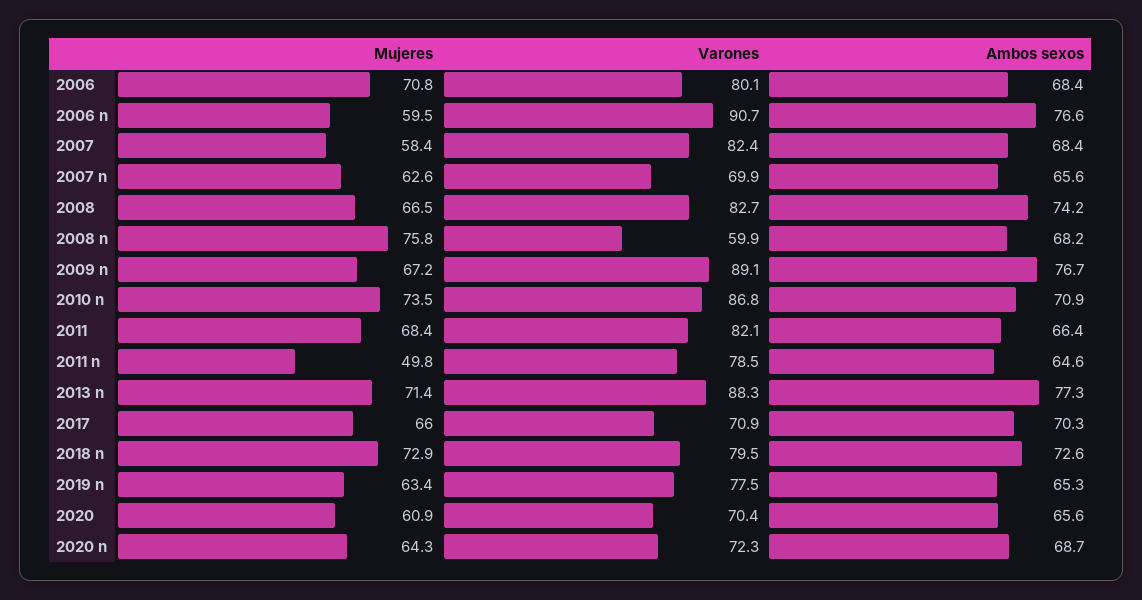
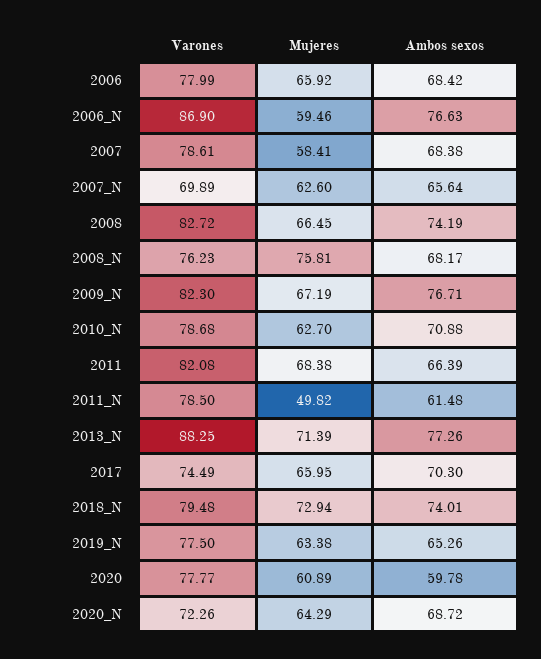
  {
    "Mujeres": {
-     "2006": 70.8,
+     "2006": 65.92,
      "2006 n": 59.46,
      "2007": 58.41,
      "2007 n": 62.6,
      "2008": 66.45,
      "2008 n": 75.81,
      "2009 n": 67.19,
-     "2010 n": 73.5,
+     "2010 n": 62.7,
      "2011": 68.38,
      "2011 n": 49.82,
      "2013 n": 71.39,
      "2017": 65.95,
      "2018 n": 72.94,
      "2019 n": 63.38,
      "2020": 60.89,
      "2020 n": 64.29
    },
    "Varones": {
-     "2006": 80.1,
+     "2006": 77.99,
-     "2006 n": 90.7,
+     "2006 n": 86.9,
-     "2007": 82.4,
+     "2007": 78.61,
      "2007 n": 69.89,
      "2008": 82.72,
-     "2008 n": 59.9,
+     "2008 n": 76.23,
-     "2009 n": 89.1,
+     "2009 n": 82.3,
-     "2010 n": 86.8,
+     "2010 n": 78.68,
      "2011": 82.08,
      "2011 n": 78.5,
      "2013 n": 88.25,
-     "2017": 70.9,
+     "2017": 74.49,
      "2018 n": 79.48,
      "2019 n": 77.5,
-     "2020": 70.4,
+     "2020": 77.77,
      "2020 n": 72.26
    },
    "Ambos sexos": {
      "2006": 68.42,
      "2006 n": 76.63,
      "2007": 68.38,
      "2007 n": 65.64,
      "2008": 74.19,
      "2008 n": 68.17,
      "2009 n": 76.71,
      "2010 n": 70.88,
      "2011": 66.39,
-     "2011 n": 64.6,
+     "2011 n": 61.48,
      "2013 n": 77.26,
      "2017": 70.3,
-     "2018 n": 72.6,
+     "2018 n": 74.01,
      "2019 n": 65.26,
-     "2020": 65.6,
+     "2020": 59.78,
      "2020 n": 68.72
    }
  }

